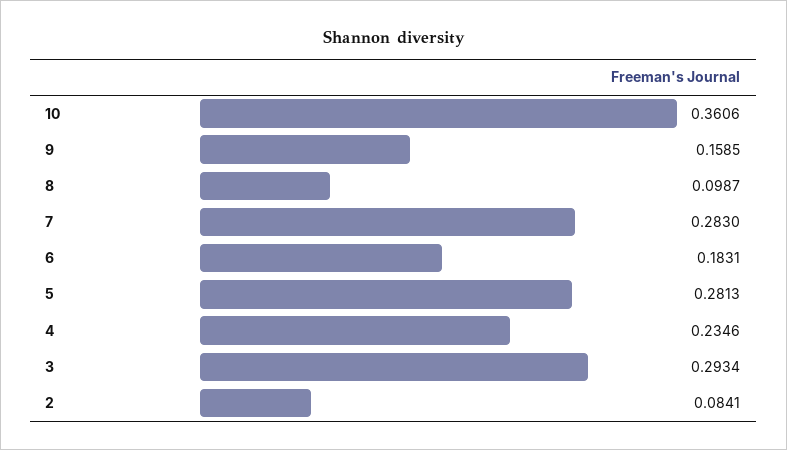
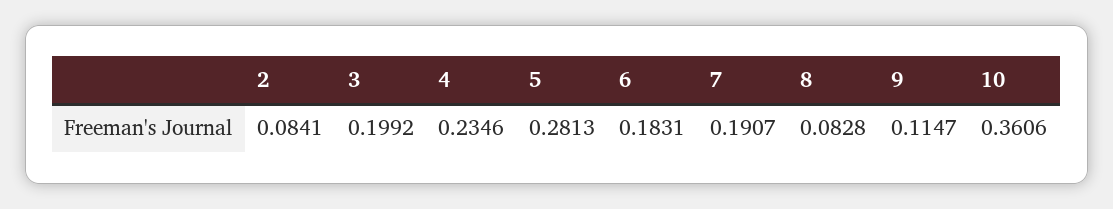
  {
    "10": 0.3606,
-   "9": 0.1585,
+   "9": 0.1147,
-   "8": 0.0987,
+   "8": 0.0828,
-   "7": 0.283,
+   "7": 0.1907,
    "6": 0.1831,
    "5": 0.2813,
    "4": 0.2346,
-   "3": 0.2934,
+   "3": 0.1992,
    "2": 0.0841
  }

